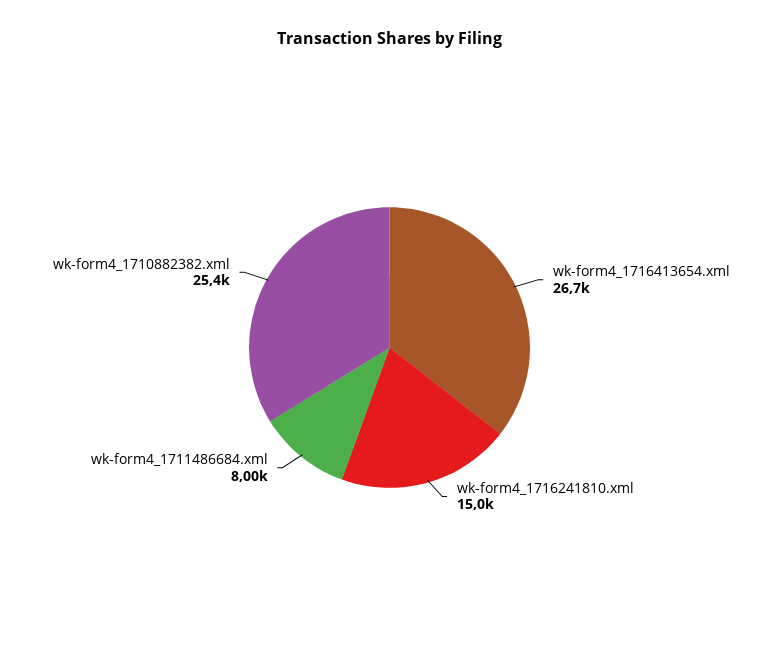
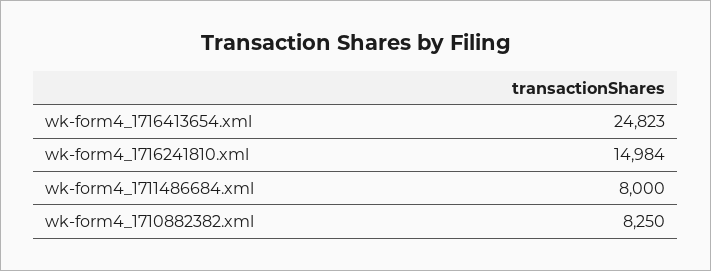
  {
-   "wk-form4_1716413654.xml": 26700,
+   "wk-form4_1716413654.xml": 24823,
    "wk-form4_1716241810.xml": 14984,
    "wk-form4_1711486684.xml": 8000,
-   "wk-form4_1710882382.xml": 25400
+   "wk-form4_1710882382.xml": 8250
  }

